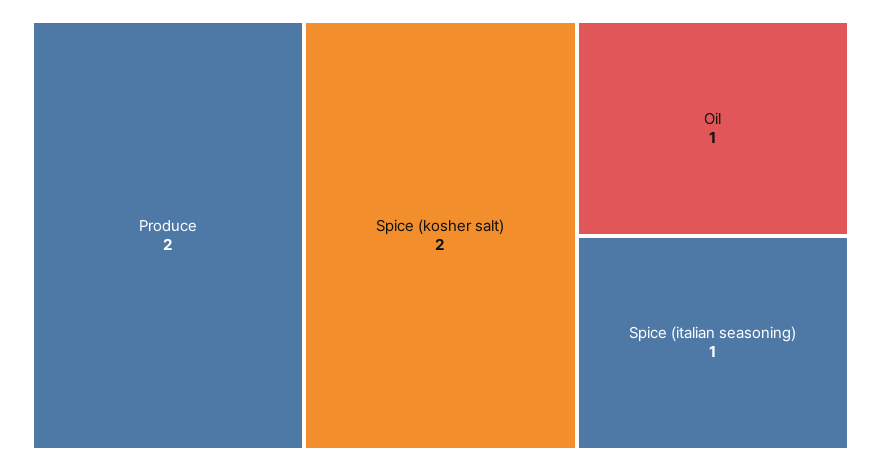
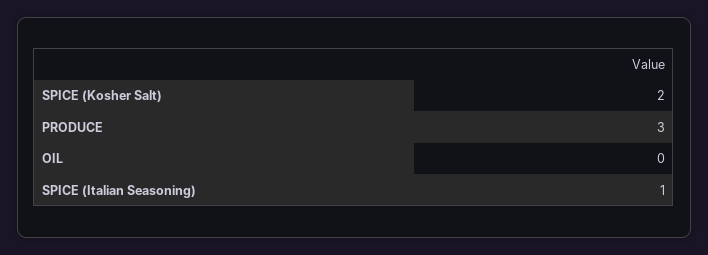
  {
-   "Produce": 2,
+   "Produce": 3,
    "Spice (kosher salt)": 2,
-   "Oil": 1,
+   "Oil": 0,
    "Spice (italian seasoning)": 1
  }

